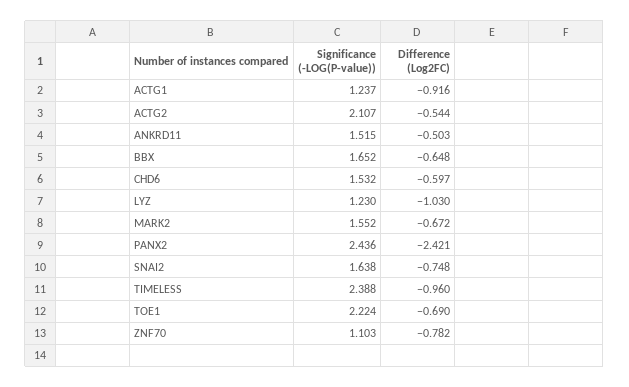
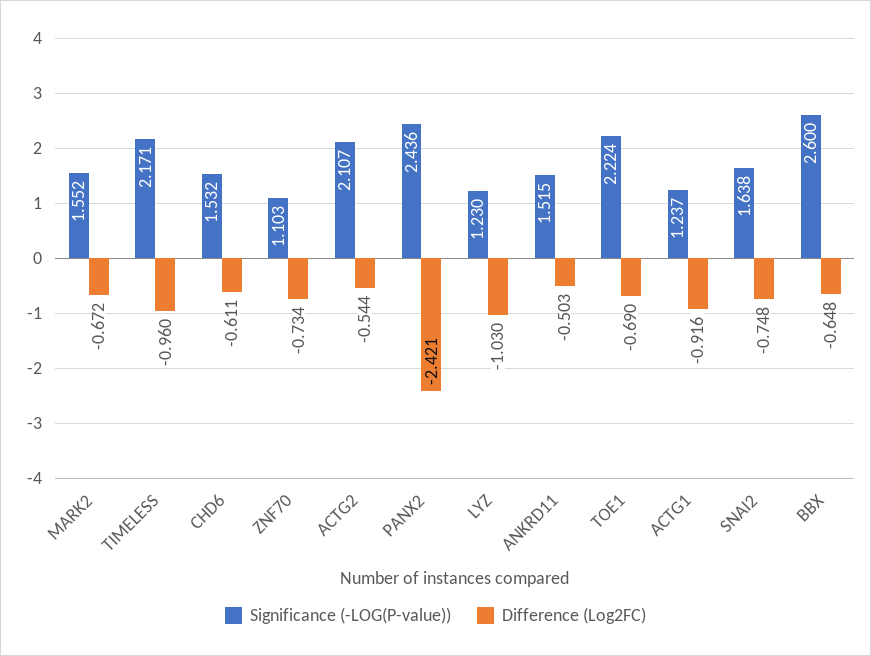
  {
    "Significance (-LOG(P-value))": {
      "ACTG1": 1.237,
      "ACTG2": 2.107,
      "ANKRD11": 1.515,
-     "BBX": 1.652,
+     "BBX": 2.6,
      "CHD6": 1.532,
      "LYZ": 1.23,
      "MARK2": 1.552,
      "PANX2": 2.436,
      "SNAI2": 1.638,
-     "TIMELESS": 2.388,
+     "TIMELESS": 2.171,
      "TOE1": 2.224,
      "ZNF70": 1.103
    },
    "Difference (Log2FC)": {
      "ACTG1": -0.916,
      "ACTG2": -0.544,
      "ANKRD11": -0.503,
      "BBX": -0.648,
-     "CHD6": -0.597,
+     "CHD6": -0.611,
      "LYZ": -1.03,
      "MARK2": -0.672,
      "PANX2": -2.421,
      "SNAI2": -0.748,
      "TIMELESS": -0.96,
      "TOE1": -0.69,
-     "ZNF70": -0.782
+     "ZNF70": -0.734
    }
  }

